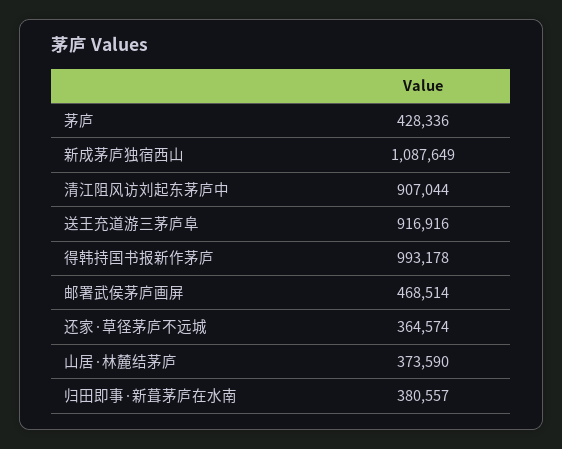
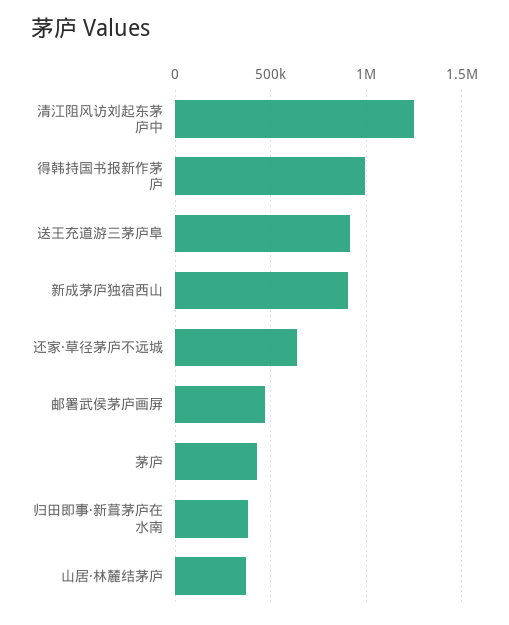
  {
    "茅庐": 428336,
-   "新成茅庐独宿西山": 1087649,
+   "新成茅庐独宿西山": 900000,
-   "清江阻风访刘起东茅庐中": 907044,
+   "清江阻风访刘起东茅庐中": 1250000,
    "送王充道游三茅庐阜": 916916,
    "得韩持国书报新作茅庐": 993178,
    "邮署武侯茅庐画屏": 468514,
-   "还家·草径茅庐不远城": 364574,
+   "还家·草径茅庐不远城": 650000,
    "山居·林麓结茅庐": 373590,
    "归田即事·新葺茅庐在水南": 380557
  }

